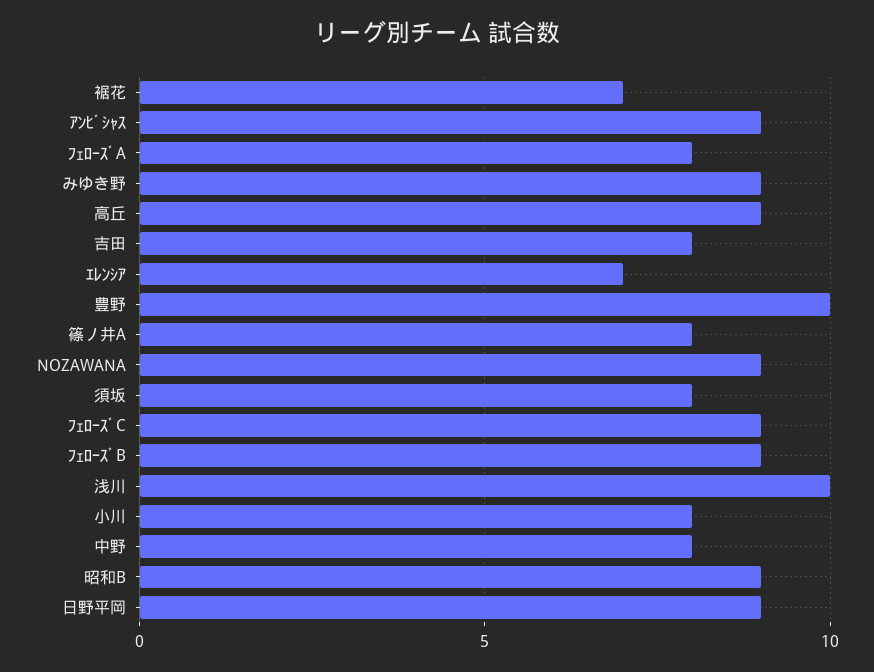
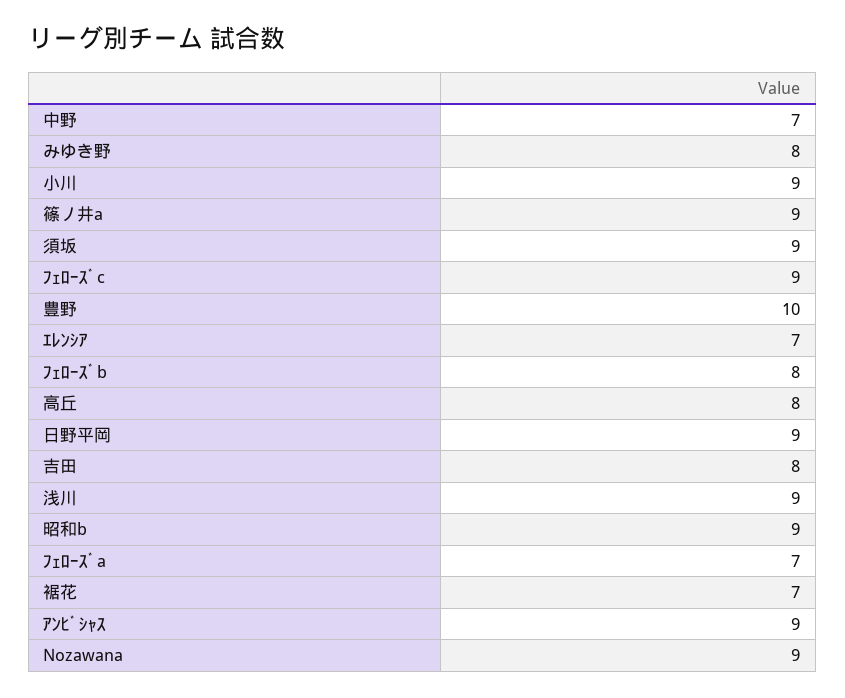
  {
    "裾花": 7,
    "ｱﾝﾋﾞｼｬｽ": 9,
-   "ﾌｪﾛｰｽﾞA": 8,
+   "ﾌｪﾛｰｽﾞA": 7,
-   "みゆき野": 9,
+   "みゆき野": 8,
-   "高丘": 9,
+   "高丘": 8,
    "吉田": 8,
    "ｴﾚﾝｼｱ": 7,
    "豊野": 10,
-   "篠ノ井A": 8,
+   "篠ノ井A": 9,
    "NOZAWANA": 9,
-   "須坂": 8,
+   "須坂": 9,
    "ﾌｪﾛｰｽﾞC": 9,
-   "ﾌｪﾛｰｽﾞB": 9,
+   "ﾌｪﾛｰｽﾞB": 8,
-   "浅川": 10,
+   "浅川": 9,
-   "小川": 8,
+   "小川": 9,
-   "中野": 8,
+   "中野": 7,
    "昭和B": 9,
    "日野平岡": 9
  }

